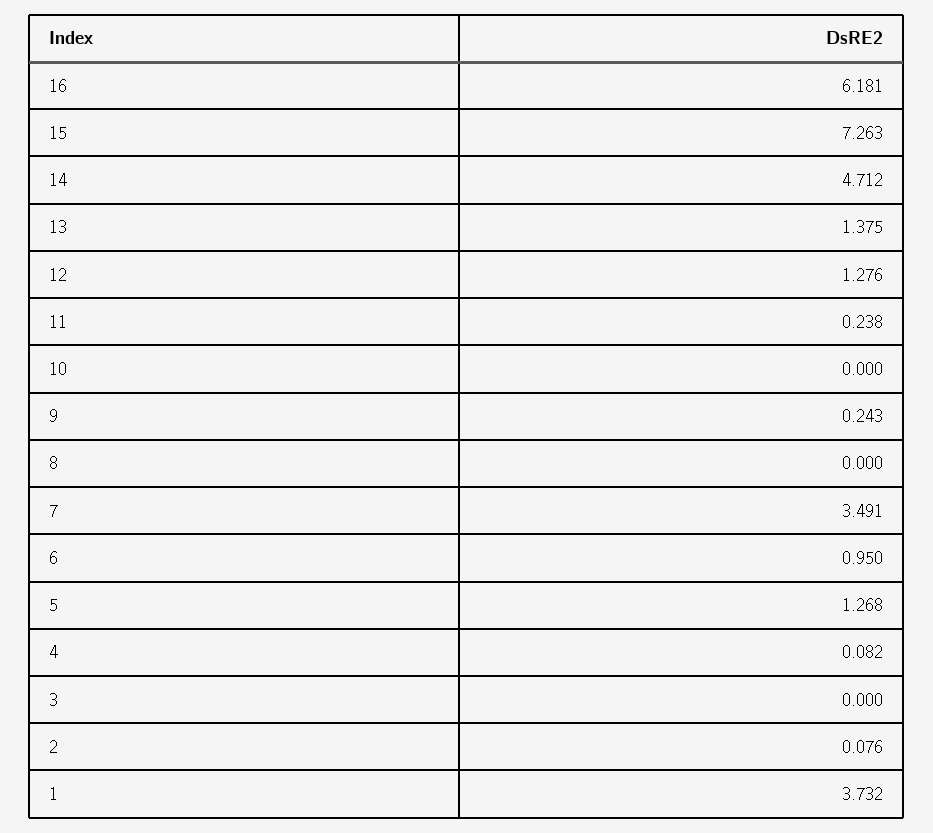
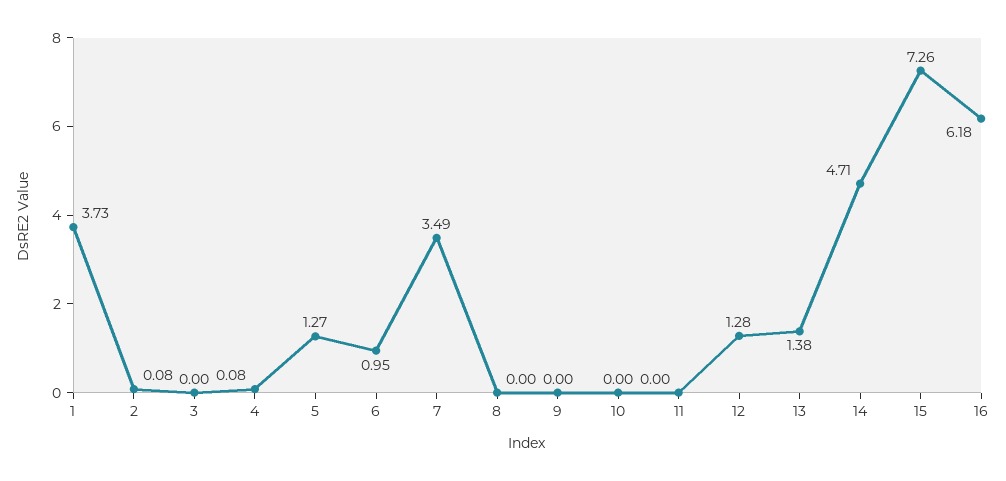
  {
    "16": 6.181,
    "15": 7.263,
    "14": 4.712,
    "13": 1.375,
    "12": 1.276,
-   "11": 0.238,
+   "11": 0,
    "10": 0,
-   "9": 0.243,
+   "9": 0,
    "8": 0,
    "7": 3.491,
    "6": 0.95,
    "5": 1.268,
    "4": 0.082,
    "3": 0,
    "2": 0.076,
    "1": 3.732
  }

